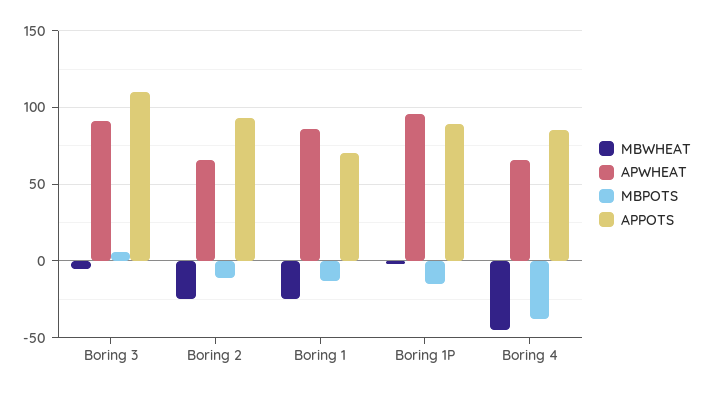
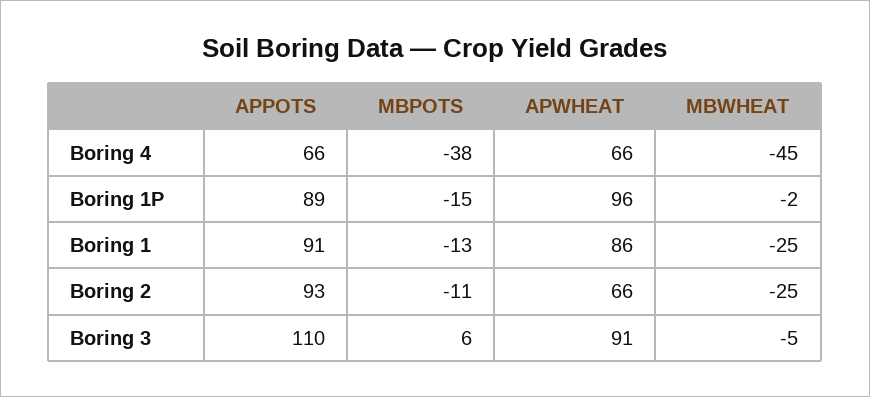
  {
    "MBWHEAT": {
      "Boring 3": -5,
      "Boring 2": -25,
      "Boring 1": -25,
      "Boring 1P": -2,
      "Boring 4": -45
    },
    "APWHEAT": {
      "Boring 3": 91,
      "Boring 2": 66,
      "Boring 1": 86,
      "Boring 1P": 96,
      "Boring 4": 66
    },
    "MBPOTS": {
      "Boring 3": 6,
      "Boring 2": -11,
      "Boring 1": -13,
      "Boring 1P": -15,
      "Boring 4": -38
    },
    "APPOTS": {
      "Boring 3": 110,
      "Boring 2": 93,
-     "Boring 1": 70,
+     "Boring 1": 91,
      "Boring 1P": 89,
-     "Boring 4": 85
+     "Boring 4": 66
    }
  }

